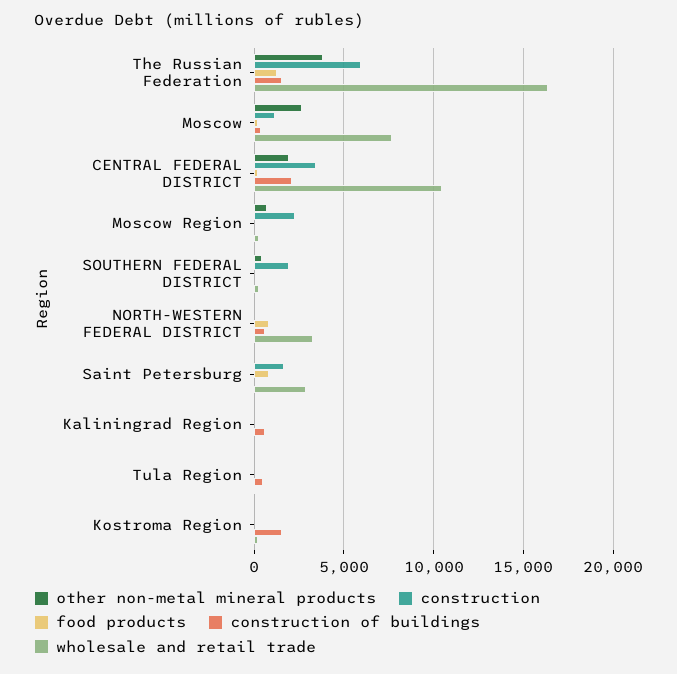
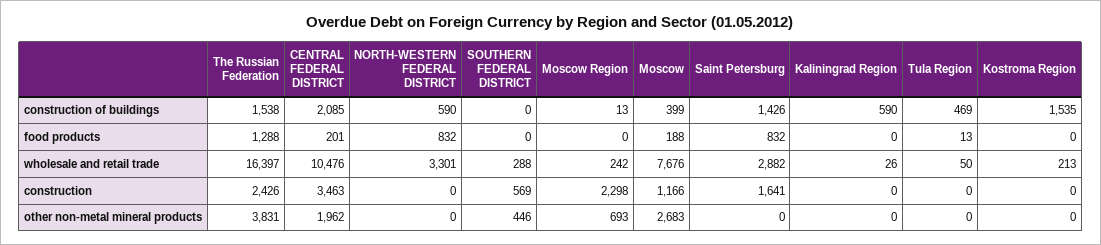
  {
    "other non-metal mineral products": {
      "The Russian Federation": 3831,
      "Moscow": 2683,
      "CENTRAL FEDERAL DISTRICT": 1962,
      "Moscow Region": 693,
      "SOUTHERN FEDERAL DISTRICT": 446,
      "NORTH-WESTERN FEDERAL DISTRICT": 0,
      "Saint Petersburg": 0,
      "Kaliningrad Region": 0,
      "Tula Region": 0,
      "Kostroma Region": 0
    },
    "construction": {
-     "The Russian Federation": 6000,
+     "The Russian Federation": 2426,
      "Moscow": 1166,
      "CENTRAL FEDERAL DISTRICT": 3463,
      "Moscow Region": 2298,
-     "SOUTHERN FEDERAL DISTRICT": 2000,
+     "SOUTHERN FEDERAL DISTRICT": 569,
      "NORTH-WESTERN FEDERAL DISTRICT": 0,
      "Saint Petersburg": 1641,
      "Kaliningrad Region": 0,
      "Tula Region": 0,
      "Kostroma Region": 0
    },
    "food products": {
      "The Russian Federation": 1288,
      "Moscow": 188,
      "CENTRAL FEDERAL DISTRICT": 201,
      "Moscow Region": 0,
      "SOUTHERN FEDERAL DISTRICT": 0,
      "NORTH-WESTERN FEDERAL DISTRICT": 832,
      "Saint Petersburg": 832,
      "Kaliningrad Region": 0,
      "Tula Region": 13,
      "Kostroma Region": 0
    },
    "construction of buildings": {
      "The Russian Federation": 1538,
      "Moscow": 399,
      "CENTRAL FEDERAL DISTRICT": 2085,
      "Moscow Region": 13,
      "SOUTHERN FEDERAL DISTRICT": 0,
      "NORTH-WESTERN FEDERAL DISTRICT": 590,
-     "Saint Petersburg": 0,
+     "Saint Petersburg": 1426,
      "Kaliningrad Region": 590,
      "Tula Region": 469,
      "Kostroma Region": 1535
    },
    "wholesale and retail trade": {
      "The Russian Federation": 16397,
      "Moscow": 7676,
      "CENTRAL FEDERAL DISTRICT": 10476,
      "Moscow Region": 242,
      "SOUTHERN FEDERAL DISTRICT": 288,
      "NORTH-WESTERN FEDERAL DISTRICT": 3301,
      "Saint Petersburg": 2882,
      "Kaliningrad Region": 26,
      "Tula Region": 50,
      "Kostroma Region": 213
    }
  }

